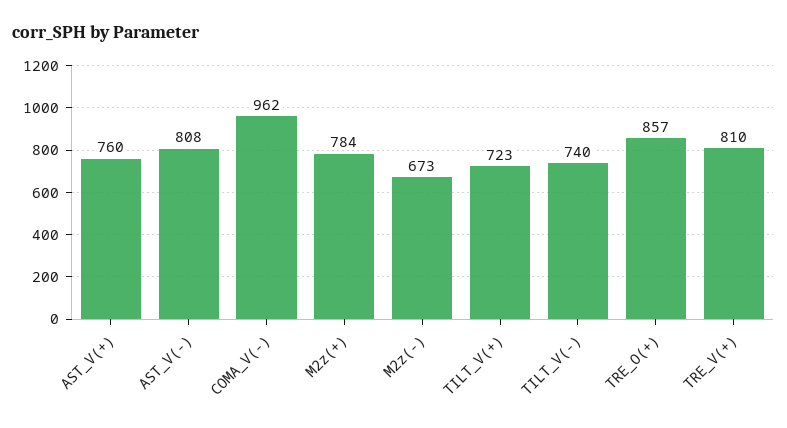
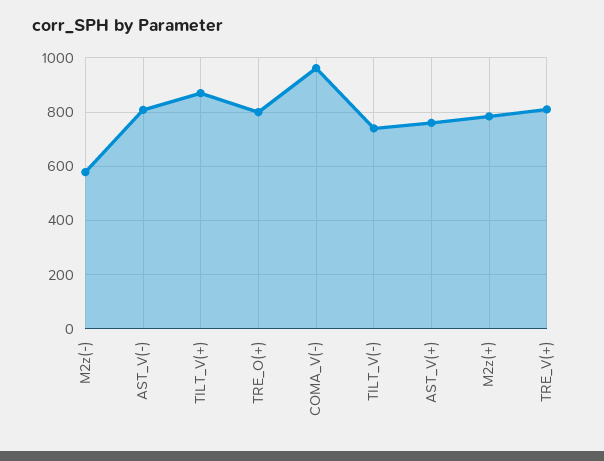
  {
    "AST_V(+)": 760,
    "AST_V(-)": 808,
    "COMA_V(-)": 962,
    "M2z(+)": 784,
-   "M2z(-)": 673,
+   "M2z(-)": 575,
-   "TILT_V(+)": 723,
+   "TILT_V(+)": 875,
    "TILT_V(-)": 740,
-   "TRE_O(+)": 857,
+   "TRE_O(+)": 800,
    "TRE_V(+)": 810
  }

